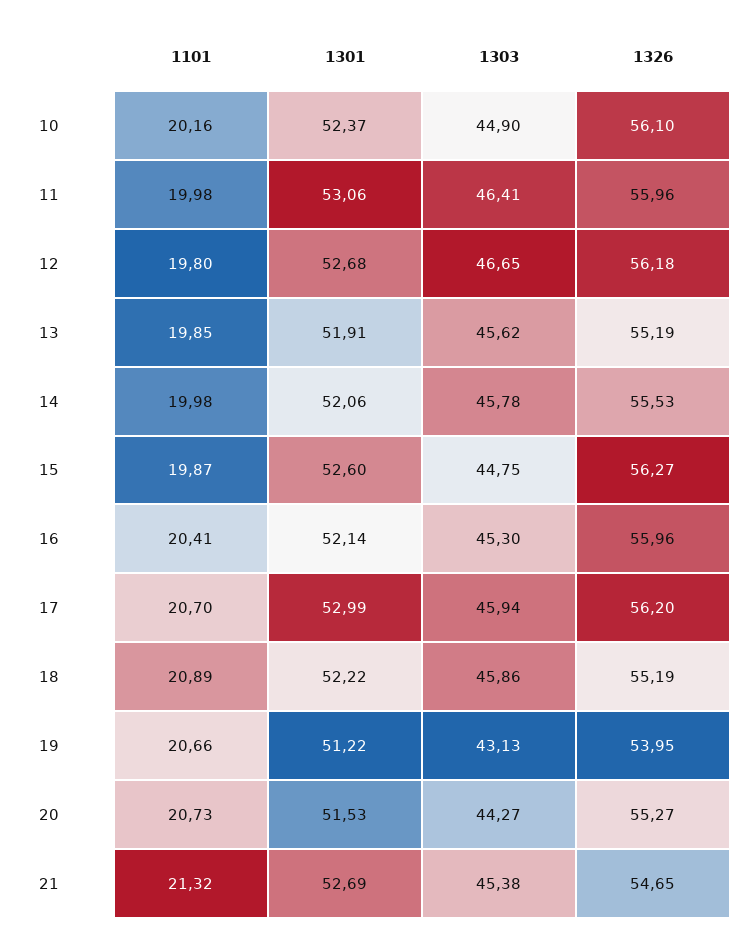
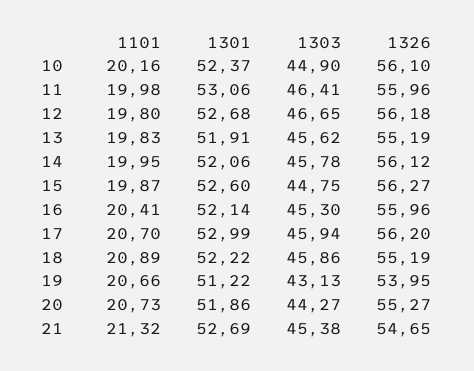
  {
    "1101": {
      "10": 20.16,
      "11": 19.98,
      "12": 19.8,
-     "13": 19.85,
+     "13": 19.83,
-     "14": 19.98,
+     "14": 19.95,
      "15": 19.87,
      "16": 20.41,
      "17": 20.7,
      "18": 20.89,
      "19": 20.66,
      "20": 20.73,
      "21": 21.32
    },
    "1301": {
      "10": 52.37,
      "11": 53.06,
      "12": 52.68,
      "13": 51.91,
      "14": 52.06,
      "15": 52.6,
      "16": 52.14,
      "17": 52.99,
      "18": 52.22,
      "19": 51.22,
-     "20": 51.53,
+     "20": 51.86,
      "21": 52.69
    },
    "1303": {
      "10": 44.9,
      "11": 46.41,
      "12": 46.65,
      "13": 45.62,
      "14": 45.78,
      "15": 44.75,
      "16": 45.3,
      "17": 45.94,
      "18": 45.86,
      "19": 43.13,
      "20": 44.27,
      "21": 45.38
    },
    "1326": {
      "10": 56.1,
      "11": 55.96,
      "12": 56.18,
      "13": 55.19,
-     "14": 55.53,
+     "14": 56.12,
      "15": 56.27,
      "16": 55.96,
      "17": 56.2,
      "18": 55.19,
      "19": 53.95,
      "20": 55.27,
      "21": 54.65
    }
  }

